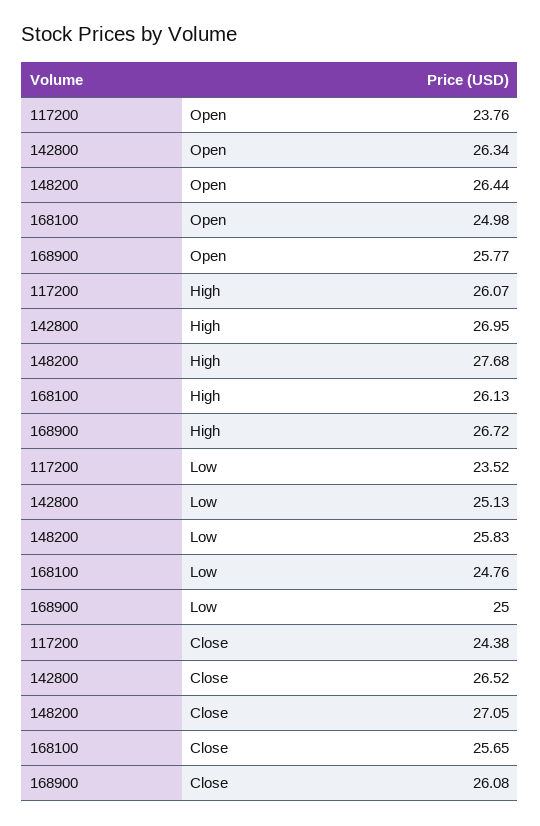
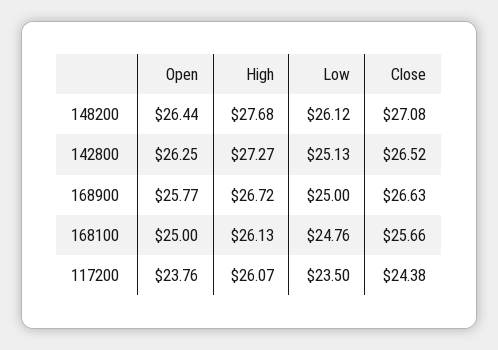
  {
    "117200": {
      "Open": 23.76,
      "High": 26.07,
-     "Low": 23.52,
+     "Low": 23.5,
      "Close": 24.38
    },
    "142800": {
-     "Open": 26.34,
+     "Open": 26.25,
-     "High": 26.95,
+     "High": 27.27,
      "Low": 25.13,
      "Close": 26.52
    },
    "148200": {
      "Open": 26.44,
      "High": 27.68,
-     "Low": 25.83,
+     "Low": 26.12,
-     "Close": 27.05
+     "Close": 27.08
    },
    "168100": {
-     "Open": 24.98,
+     "Open": 25,
      "High": 26.13,
      "Low": 24.76,
-     "Close": 25.65
+     "Close": 25.66
    },
    "168900": {
      "Open": 25.77,
      "High": 26.72,
      "Low": 25,
-     "Close": 26.08
+     "Close": 26.63
    }
  }

